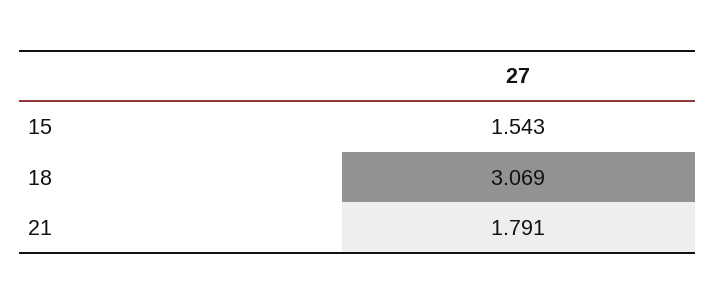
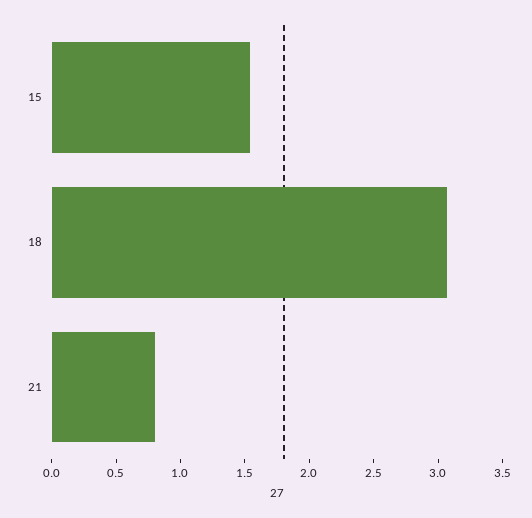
  {
    "15": 1.543,
    "18": 3.069,
-   "21": 1.791
+   "21": 0.8
  }

